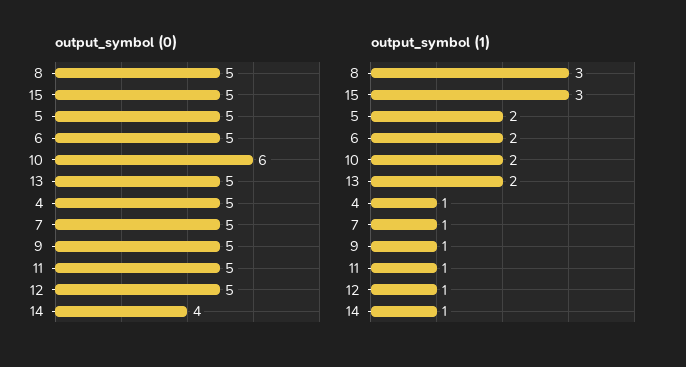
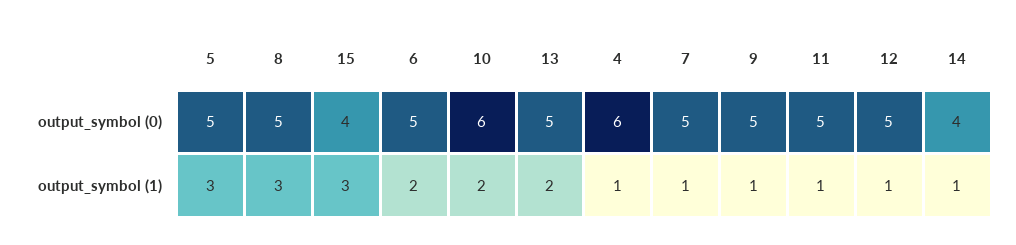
  {
    "output_symbol (0)": {
      "8": 5,
-     "15": 5,
+     "15": 4,
      "5": 5,
      "6": 5,
      "10": 6,
      "13": 5,
-     "4": 5,
+     "4": 6,
      "7": 5,
      "9": 5,
      "11": 5,
      "12": 5,
      "14": 4
    },
    "output_symbol (1)": {
      "8": 3,
      "15": 3,
-     "5": 2,
+     "5": 3,
      "6": 2,
      "10": 2,
      "13": 2,
      "4": 1,
      "7": 1,
      "9": 1,
      "11": 1,
      "12": 1,
      "14": 1
    }
  }

